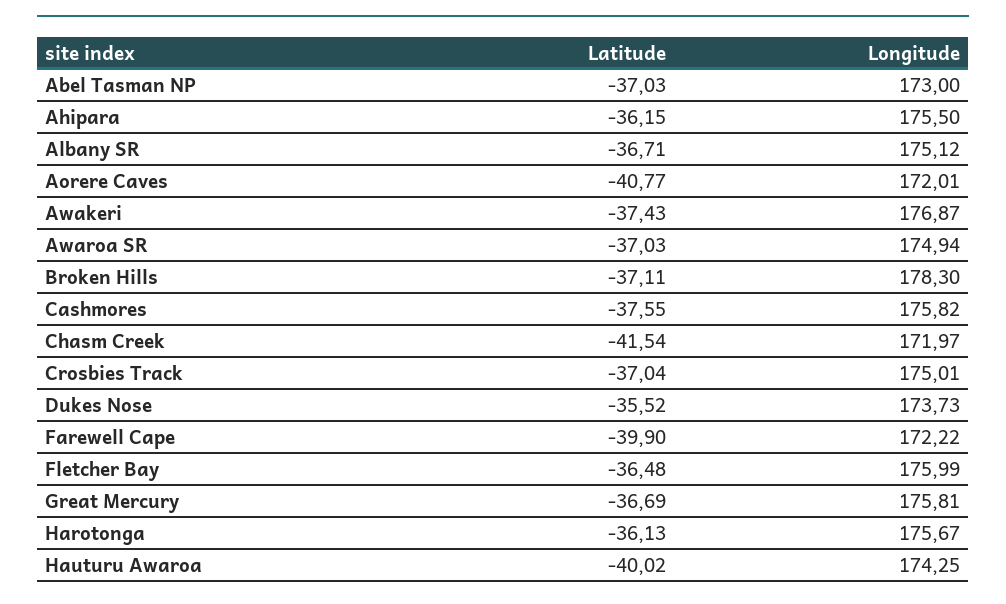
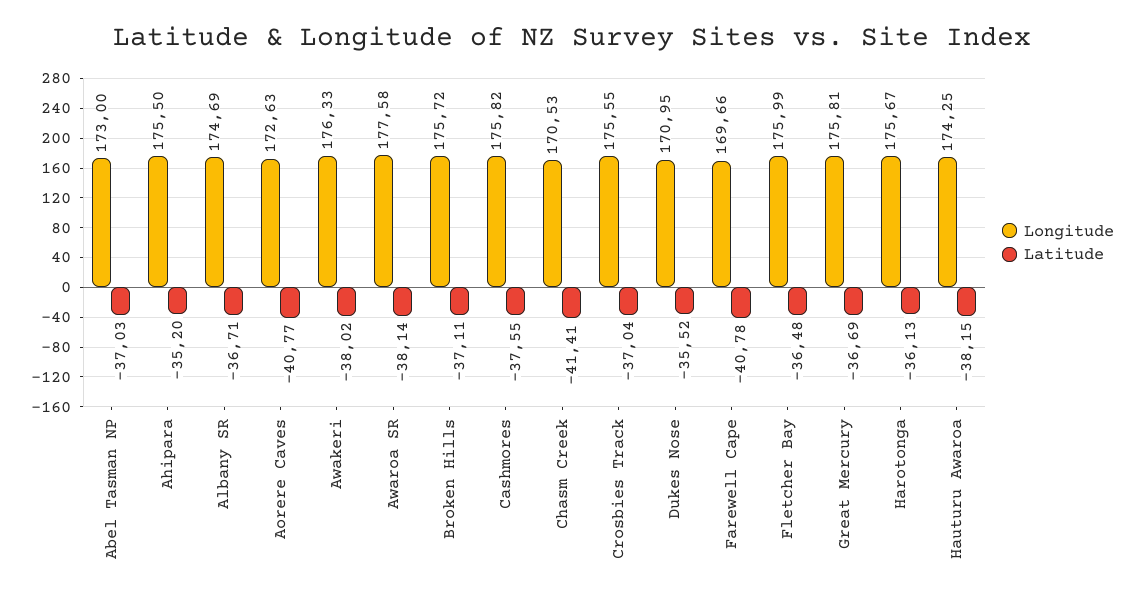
  {
    "Latitude": {
      "Abel Tasman NP": -37.03,
-     "Ahipara": -36.15,
+     "Ahipara": -35.2,
      "Albany SR": -36.71,
      "Aorere Caves": -40.77,
-     "Awakeri": -37.43,
+     "Awakeri": -38.02,
-     "Awaroa SR": -37.03,
+     "Awaroa SR": -38.14,
      "Broken Hills": -37.11,
      "Cashmores": -37.55,
-     "Chasm Creek": -41.54,
+     "Chasm Creek": -41.41,
      "Crosbies Track": -37.04,
      "Dukes Nose": -35.52,
-     "Farewell Cape": -39.9,
+     "Farewell Cape": -40.78,
      "Fletcher Bay": -36.48,
      "Great Mercury": -36.69,
      "Harotonga": -36.13,
-     "Hauturu Awaroa": -40.02
+     "Hauturu Awaroa": -38.15
    },
    "Longitude": {
      "Abel Tasman NP": 173,
      "Ahipara": 175.5,
-     "Albany SR": 175.12,
+     "Albany SR": 174.69,
-     "Aorere Caves": 172.01,
+     "Aorere Caves": 172.63,
-     "Awakeri": 176.87,
+     "Awakeri": 176.33,
-     "Awaroa SR": 174.94,
+     "Awaroa SR": 177.58,
-     "Broken Hills": 178.3,
+     "Broken Hills": 175.72,
      "Cashmores": 175.82,
-     "Chasm Creek": 171.97,
+     "Chasm Creek": 170.53,
-     "Crosbies Track": 175.01,
+     "Crosbies Track": 175.55,
-     "Dukes Nose": 173.73,
+     "Dukes Nose": 170.95,
-     "Farewell Cape": 172.22,
+     "Farewell Cape": 169.66,
      "Fletcher Bay": 175.99,
      "Great Mercury": 175.81,
      "Harotonga": 175.67,
      "Hauturu Awaroa": 174.25
    }
  }

